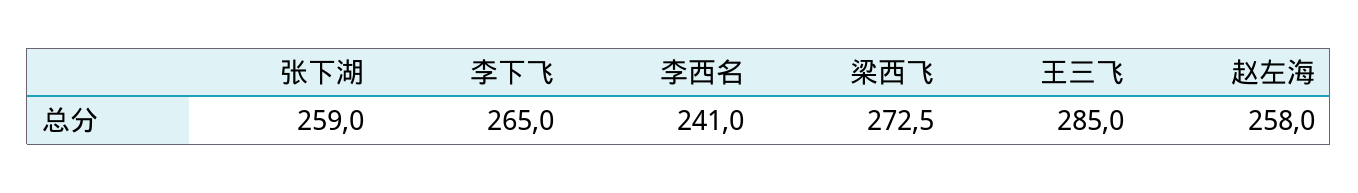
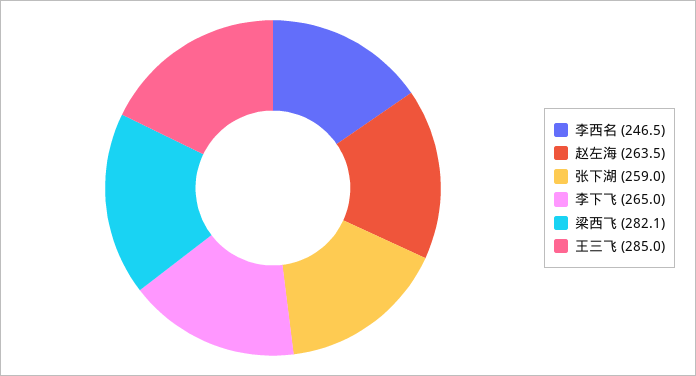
  {
    "张下湖": 259,
    "李下飞": 265,
-   "李西名": 241,
+   "李西名": 246.5,
-   "梁西飞": 272.5,
+   "梁西飞": 282.1,
    "王三飞": 285,
-   "赵左海": 258
+   "赵左海": 263.5
  }

